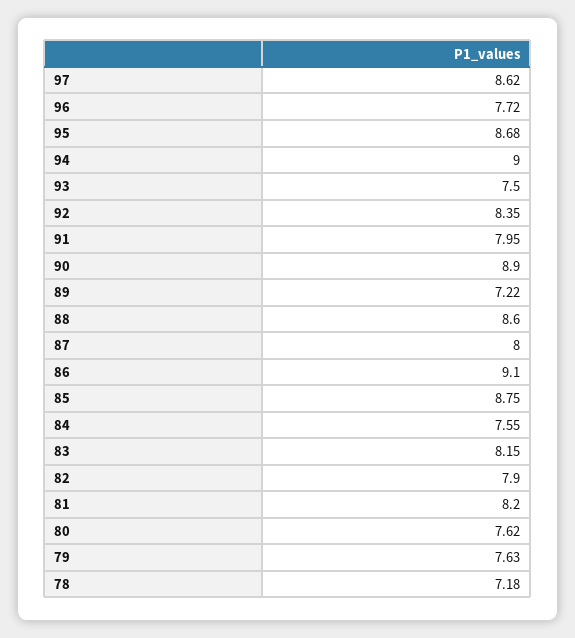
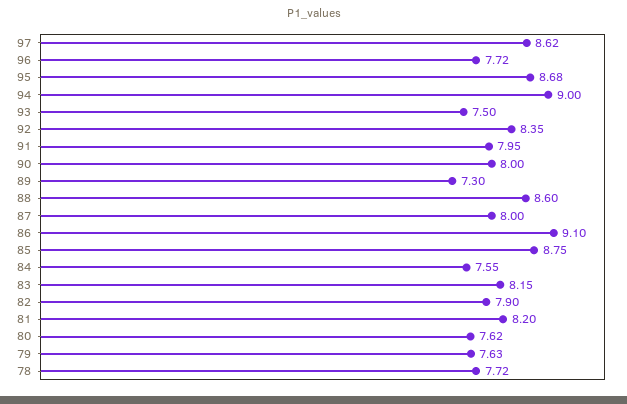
  {
    "97": 8.62,
    "96": 7.72,
    "95": 8.68,
    "94": 9,
    "93": 7.5,
    "92": 8.35,
    "91": 7.95,
-   "90": 8.9,
+   "90": 8,
-   "89": 7.22,
+   "89": 7.3,
    "88": 8.6,
    "87": 8,
    "86": 9.1,
    "85": 8.75,
    "84": 7.55,
    "83": 8.15,
    "82": 7.9,
    "81": 8.2,
    "80": 7.62,
    "79": 7.63,
-   "78": 7.18
+   "78": 7.72
  }

